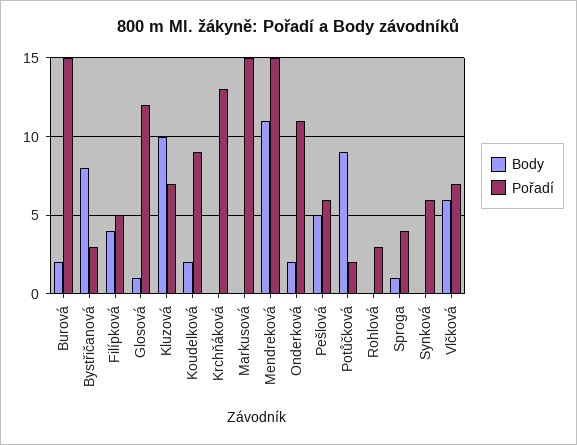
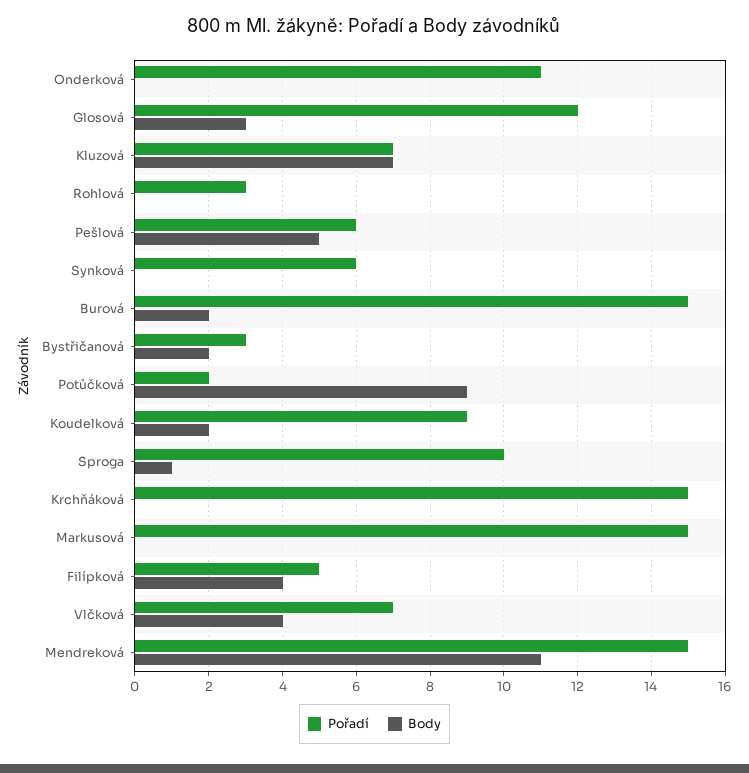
  {
    "Body": {
      "Burová": 2,
-     "Bystřičanová": 8,
+     "Bystřičanová": 2,
      "Filípková": 4,
-     "Glosová": 1,
+     "Glosová": 3,
-     "Kluzová": 10,
+     "Kluzová": 7,
      "Koudelková": 2,
      "Krchňáková": 0,
      "Markusová": 0,
      "Mendreková": 11,
-     "Onderková": 2,
+     "Onderková": 0,
      "Pešlová": 5,
      "Potůčková": 9,
      "Rohlová": 0,
      "Sproga": 1,
      "Synková": 0,
-     "Vlčková": 6
+     "Vlčková": 4
    },
    "Pořadí": {
      "Burová": 15,
      "Bystřičanová": 3,
      "Filípková": 5,
      "Glosová": 12,
      "Kluzová": 7,
      "Koudelková": 9,
-     "Krchňáková": 13,
+     "Krchňáková": 15,
      "Markusová": 15,
      "Mendreková": 15,
      "Onderková": 11,
      "Pešlová": 6,
      "Potůčková": 2,
      "Rohlová": 3,
-     "Sproga": 4,
+     "Sproga": 10,
      "Synková": 6,
      "Vlčková": 7
    }
  }

